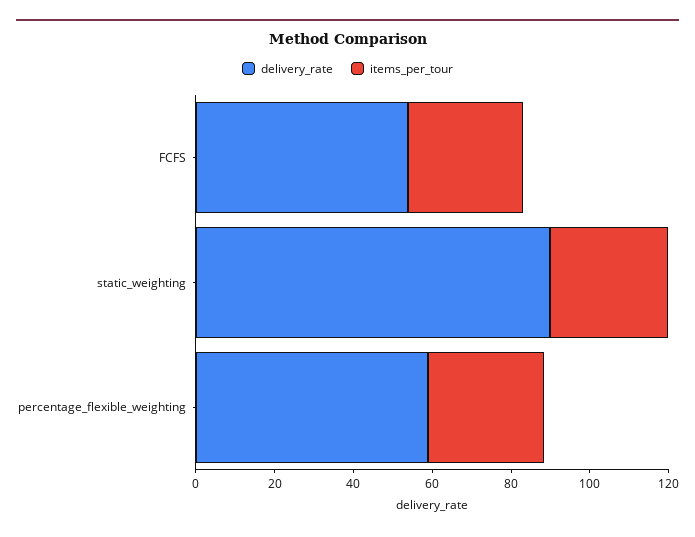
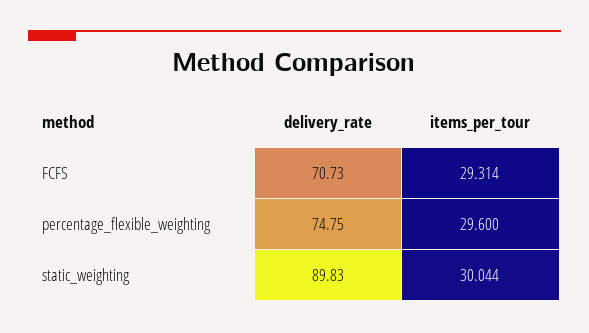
  {
    "delivery_rate": {
-     "FCFS": 55,
+     "FCFS": 70.73,
      "static_weighting": 89.83,
-     "percentage_flexible_weighting": 60
+     "percentage_flexible_weighting": 74.75
    },
    "items_per_tour": {
      "FCFS": 29.314,
      "static_weighting": 30.044,
      "percentage_flexible_weighting": 29.6
    }
  }

